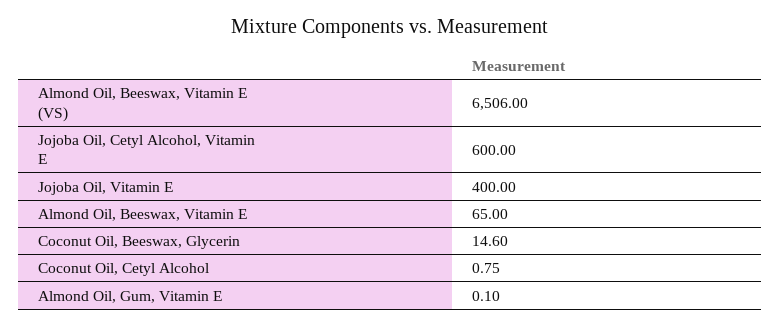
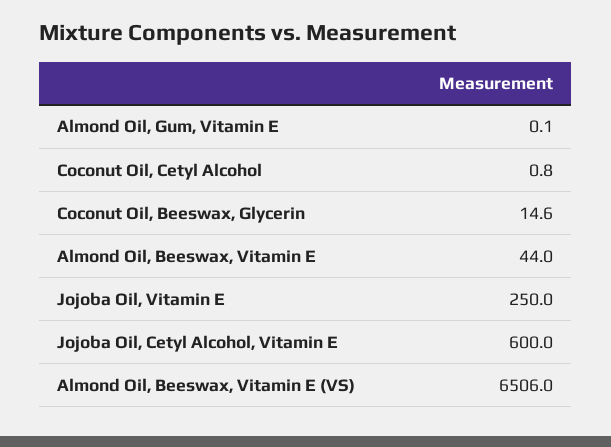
  {
    "Almond Oil, Beeswax, Vitamin E (VS)": 6506,
    "Jojoba Oil, Cetyl Alcohol, Vitamin E": 600,
-   "Jojoba Oil, Vitamin E": 400,
+   "Jojoba Oil, Vitamin E": 250,
-   "Almond Oil, Beeswax, Vitamin E": 65,
+   "Almond Oil, Beeswax, Vitamin E": 44,
    "Coconut Oil, Beeswax, Glycerin": 14.6,
    "Coconut Oil, Cetyl Alcohol": 0.75,
    "Almond Oil, Gum, Vitamin E": 0.1
  }

